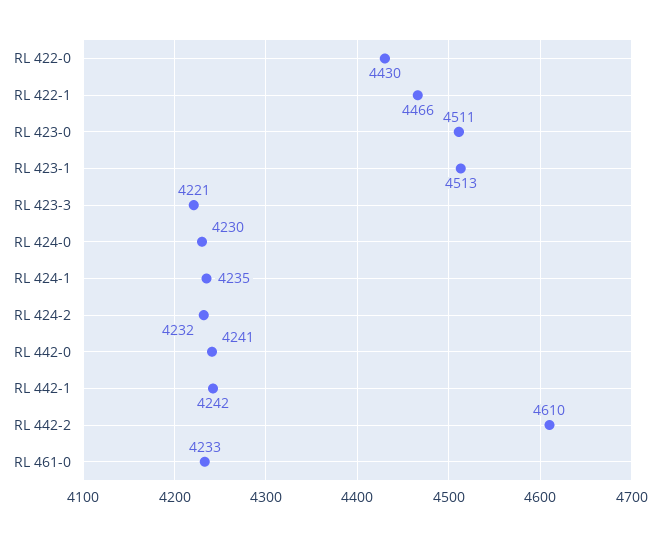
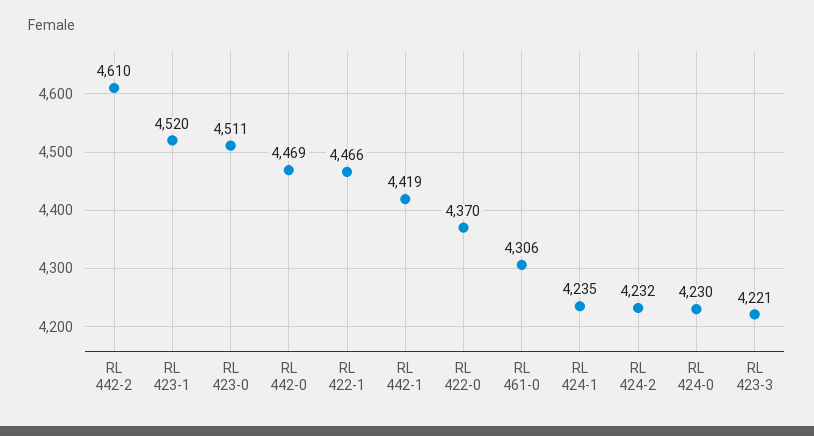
  {
-   "RL 422-0": 4430,
+   "RL 422-0": 4370,
    "RL 422-1": 4466,
    "RL 423-0": 4511,
-   "RL 423-1": 4513,
+   "RL 423-1": 4520,
    "RL 423-3": 4221,
    "RL 424-0": 4230,
    "RL 424-1": 4235,
    "RL 424-2": 4232,
-   "RL 442-0": 4241,
+   "RL 442-0": 4469,
-   "RL 442-1": 4242,
+   "RL 442-1": 4419,
    "RL 442-2": 4610,
-   "RL 461-0": 4233
+   "RL 461-0": 4306
  }

